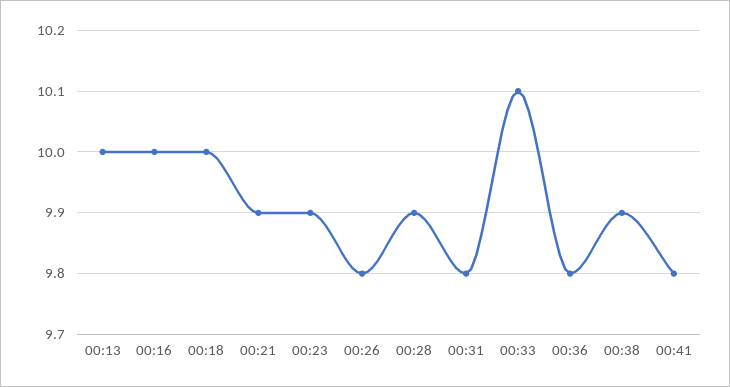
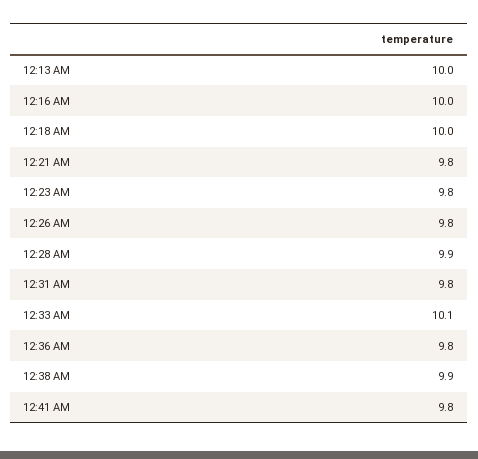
  {
    "00:13": 10,
    "00:16": 10,
    "00:18": 10,
-   "00:21": 9.9,
+   "00:21": 9.8,
-   "00:23": 9.9,
+   "00:23": 9.8,
    "00:26": 9.8,
    "00:28": 9.9,
    "00:31": 9.8,
    "00:33": 10.1,
    "00:36": 9.8,
    "00:38": 9.9,
    "00:41": 9.8
  }

